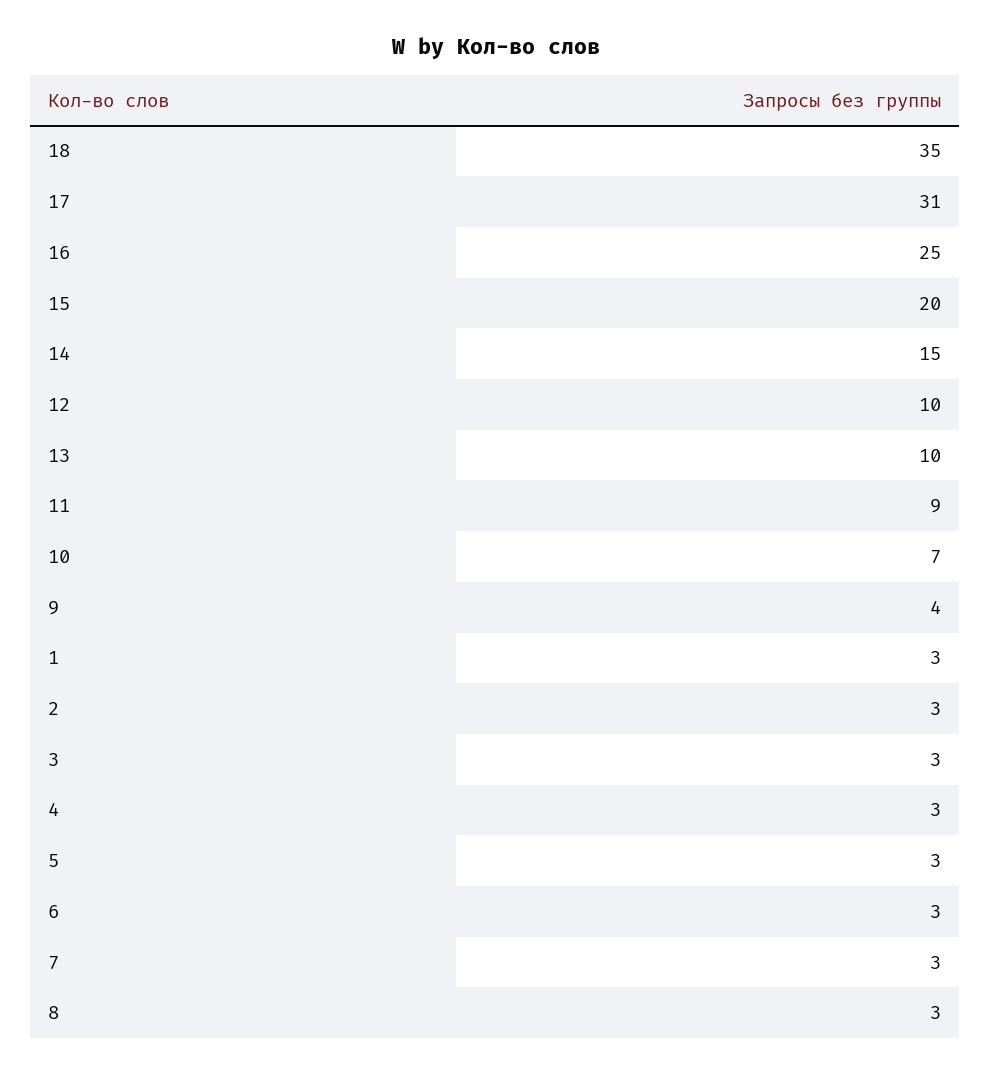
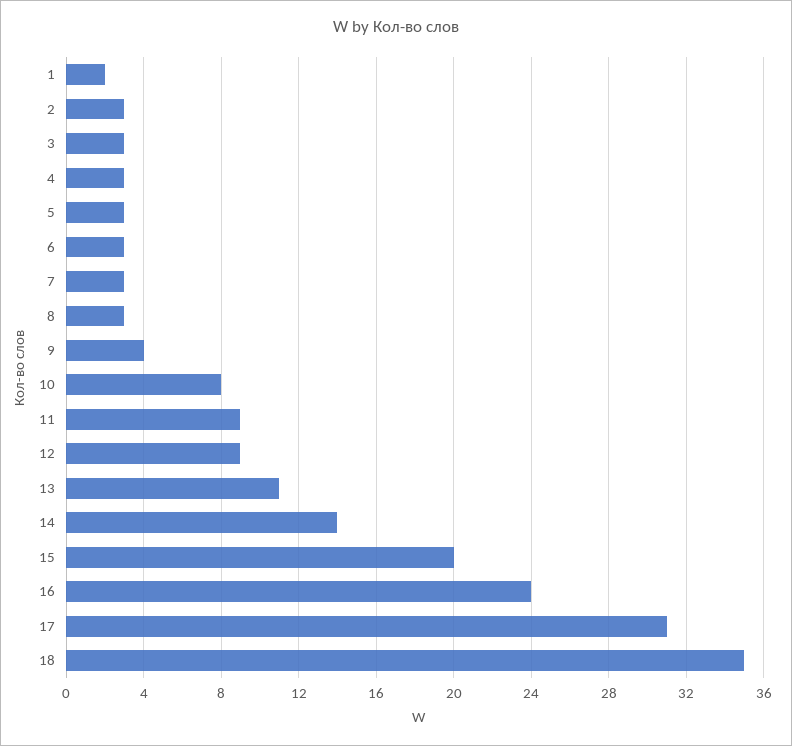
  {
    "18": 35,
    "17": 31,
-   "16": 25,
+   "16": 24,
    "15": 20,
-   "14": 15,
+   "14": 14,
-   "12": 10,
+   "12": 9,
-   "13": 10,
+   "13": 11,
    "11": 9,
-   "10": 7,
+   "10": 8,
    "9": 4,
-   "1": 3,
+   "1": 2,
    "2": 3,
    "3": 3,
    "4": 3,
    "5": 3,
    "6": 3,
    "7": 3,
    "8": 3
  }

